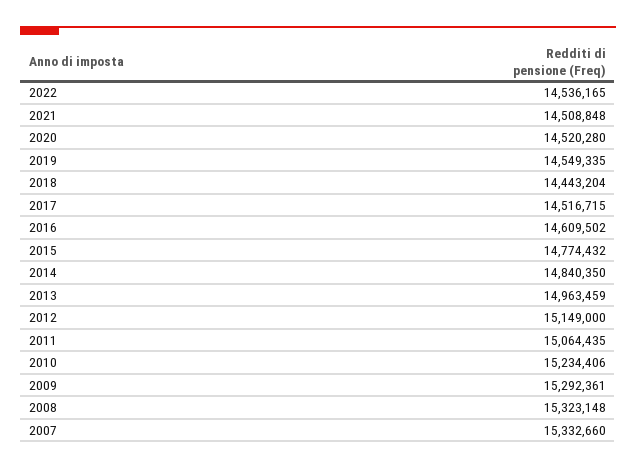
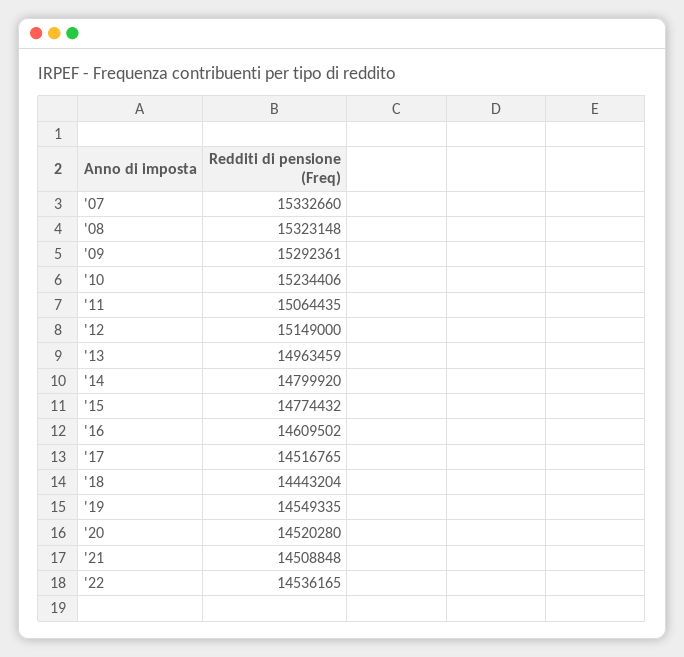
  {
    "2022": 14536165,
    "2021": 14508848,
    "2020": 14520280,
    "2019": 14549335,
    "2018": 14443204,
-   "2017": 14516715,
+   "2017": 14516765,
    "2016": 14609502,
    "2015": 14774432,
-   "2014": 14840350,
+   "2014": 14799920,
    "2013": 14963459,
    "2012": 15149000,
    "2011": 15064435,
    "2010": 15234406,
    "2009": 15292361,
    "2008": 15323148,
    "2007": 15332660
  }

